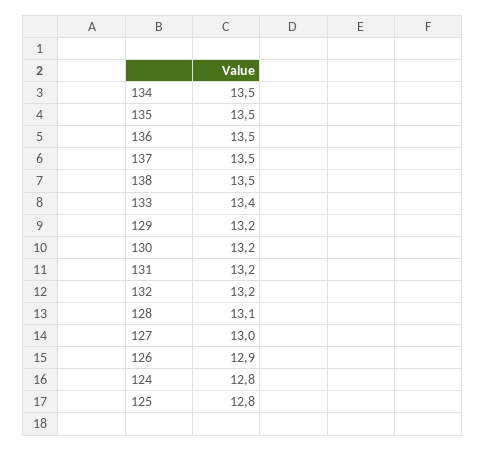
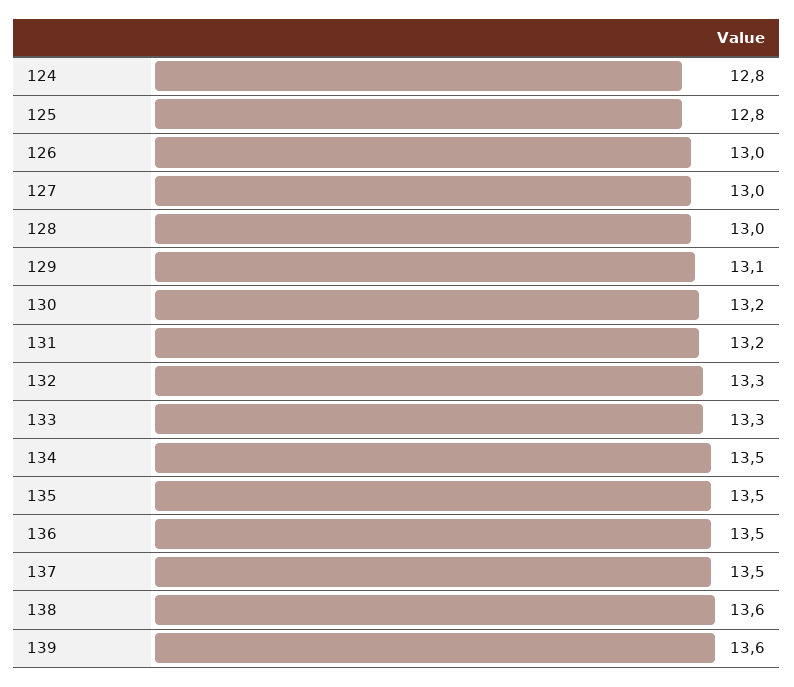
  {
    "134": 13.5,
    "135": 13.5,
    "136": 13.5,
    "137": 13.5,
-   "138": 13.5,
+   "138": 13.6,
-   "133": 13.4,
+   "133": 13.3,
-   "129": 13.2,
+   "129": 13.1,
    "130": 13.2,
    "131": 13.2,
-   "132": 13.2,
+   "132": 13.3,
-   "128": 13.1,
+   "128": 13,
    "127": 13,
-   "126": 12.9,
+   "126": 13,
    "124": 12.8,
-   "125": 12.8
+   "125": 12.8,
+   "139": 13.6
  }

